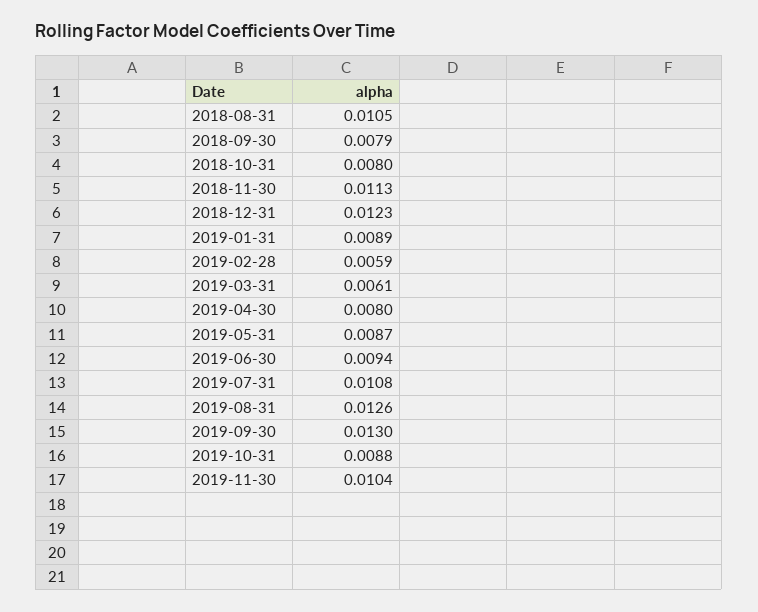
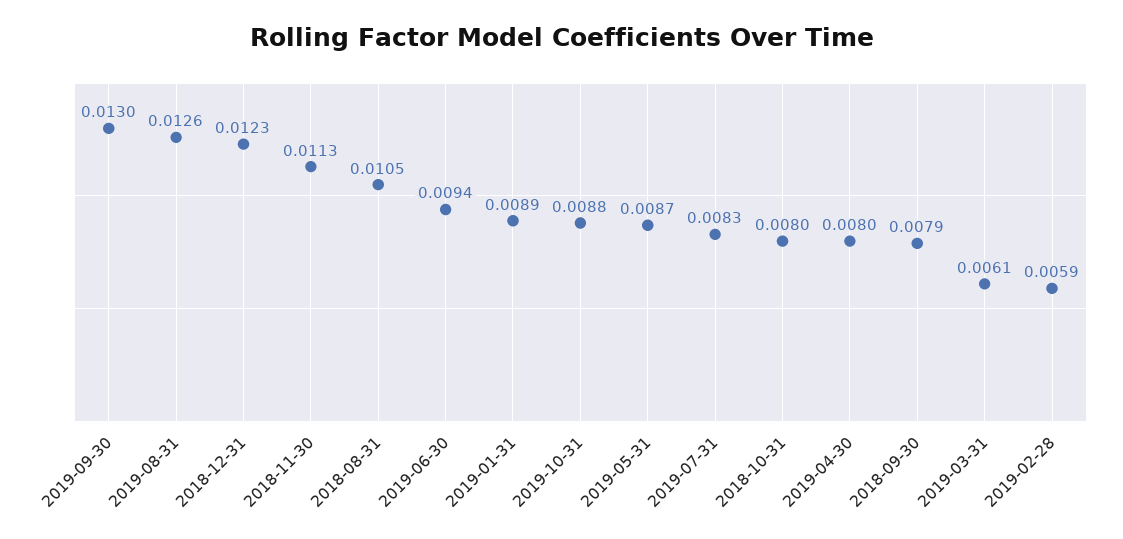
  {
    "2018-08-31": 0.0105,
    "2018-09-30": 0.0079,
    "2018-10-31": 0.008,
    "2018-11-30": 0.0113,
    "2018-12-31": 0.0123,
    "2019-01-31": 0.0089,
    "2019-02-28": 0.0059,
    "2019-03-31": 0.0061,
    "2019-04-30": 0.008,
    "2019-05-31": 0.0087,
    "2019-06-30": 0.0094,
-   "2019-07-31": 0.0108,
+   "2019-07-31": 0.0083,
    "2019-08-31": 0.0126,
    "2019-09-30": 0.013,
-   "2019-10-31": 0.0088,
+   "2019-10-31": 0.0088
-   "2019-11-30": 0.0104
  }

